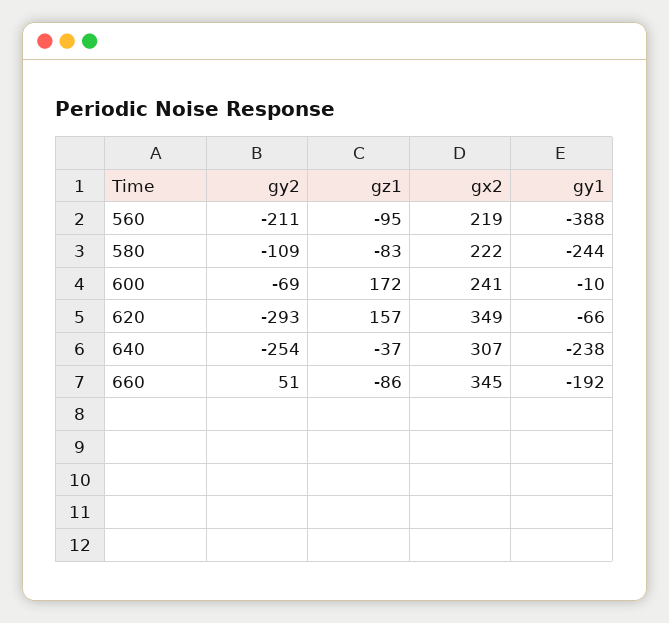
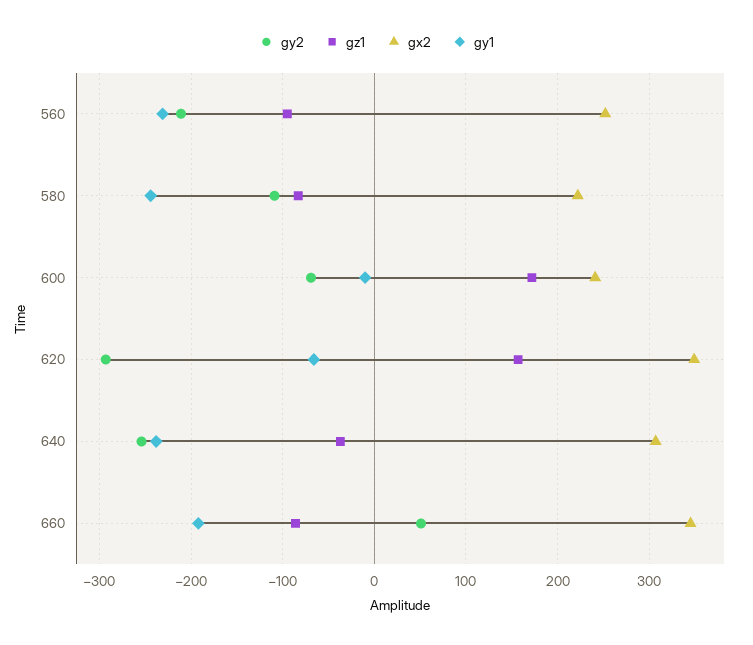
  {
    "gy2": {
      "560": -211,
      "580": -109,
      "600": -69,
      "620": -293,
      "640": -254,
      "660": 51
    },
    "gz1": {
      "560": -95,
      "580": -83,
      "600": 172,
      "620": 157,
      "640": -37,
      "660": -86
    },
    "gx2": {
-     "560": 219,
+     "560": 250,
      "580": 222,
      "600": 241,
      "620": 349,
      "640": 307,
      "660": 345
    },
    "gy1": {
-     "560": -388,
+     "560": -230,
      "580": -244,
      "600": -10,
      "620": -66,
      "640": -238,
      "660": -192
    }
  }

